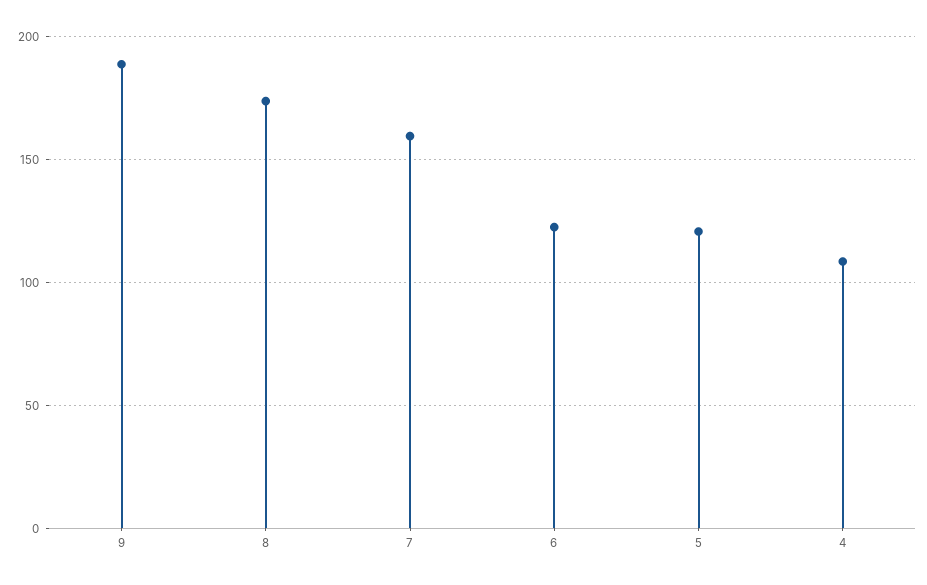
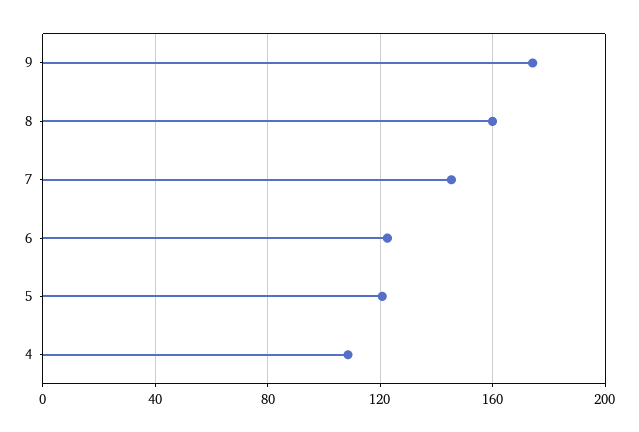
  {
-   "9": 190,
+   "9": 175,
-   "8": 175,
+   "8": 160,
-   "7": 160,
+   "7": 145,
    "6": 125,
    "5": 120,
    "4": 110
  }

